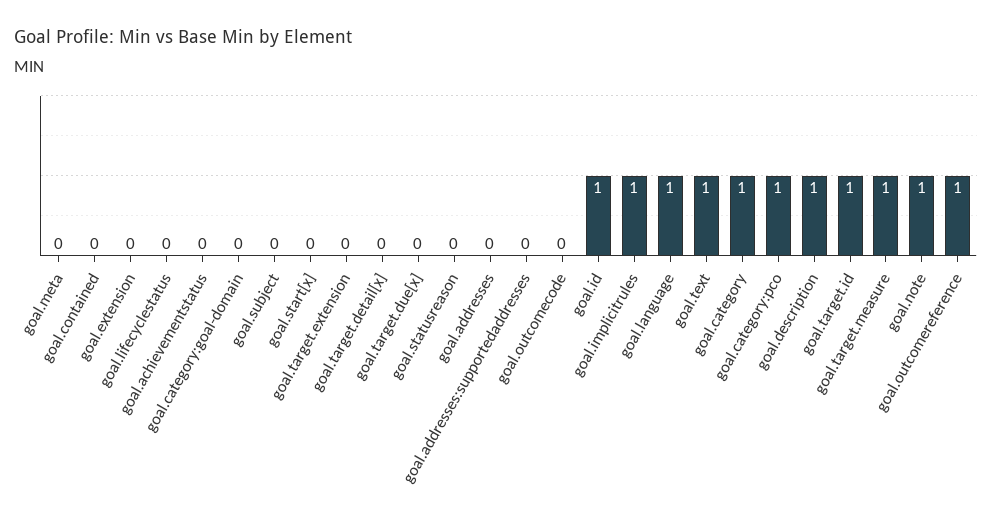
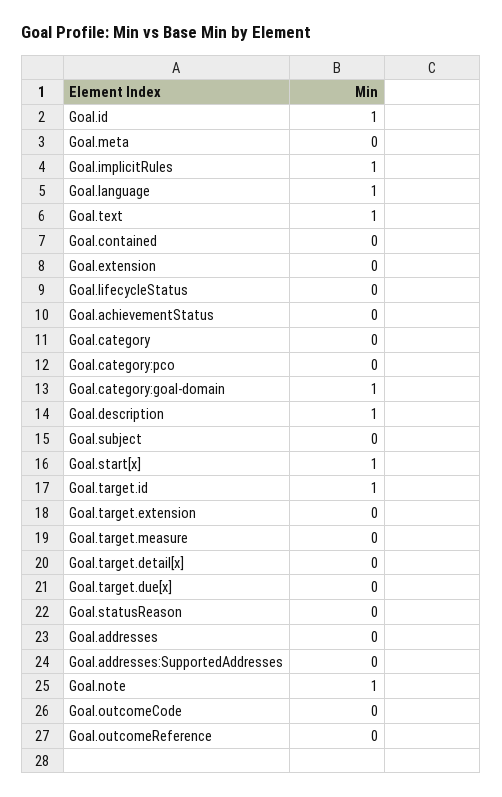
  {
    "goal.meta": 0,
    "goal.contained": 0,
    "goal.extension": 0,
    "goal.lifecyclestatus": 0,
    "goal.achievementstatus": 0,
-   "goal.category:goal-domain": 0,
+   "goal.category:goal-domain": 1,
    "goal.subject": 0,
-   "goal.start[x]": 0,
+   "goal.start[x]": 1,
    "goal.target.extension": 0,
    "goal.target.detail[x]": 0,
    "goal.target.due[x]": 0,
    "goal.statusreason": 0,
    "goal.addresses": 0,
    "goal.addresses:supportedaddresses": 0,
    "goal.outcomecode": 0,
    "goal.id": 1,
    "goal.implicitrules": 1,
    "goal.language": 1,
    "goal.text": 1,
-   "goal.category": 1,
+   "goal.category": 0,
-   "goal.category:pco": 1,
+   "goal.category:pco": 0,
    "goal.description": 1,
    "goal.target.id": 1,
-   "goal.target.measure": 1,
+   "goal.target.measure": 0,
    "goal.note": 1,
-   "goal.outcomereference": 1
+   "goal.outcomereference": 0
  }

